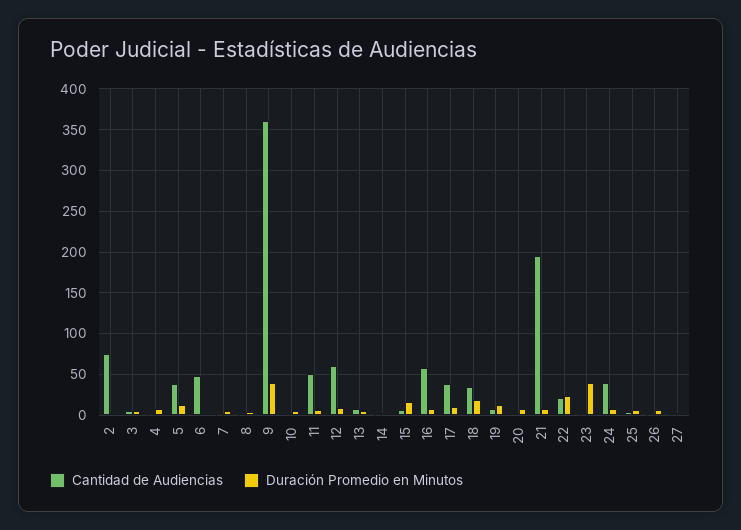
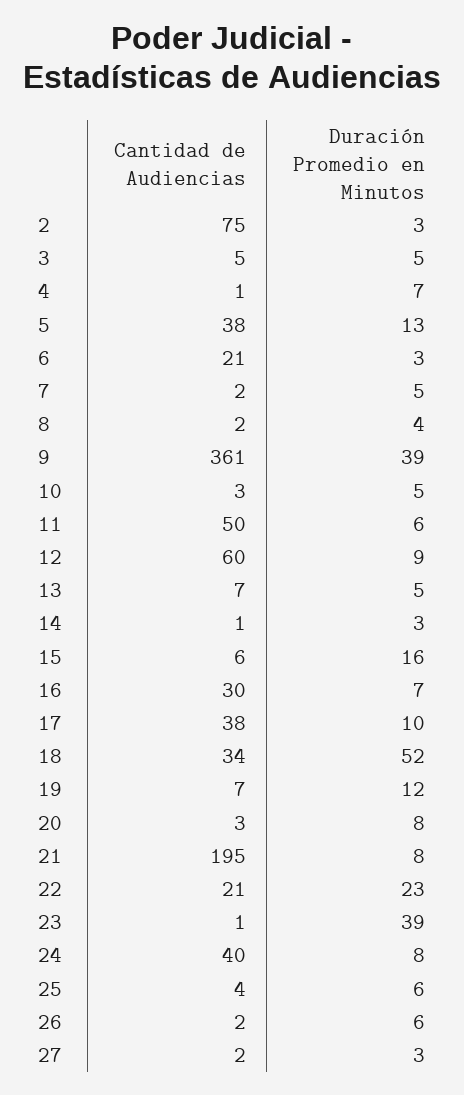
  {
    "Cantidad de Audiencias": {
      "2": 75,
      "3": 5,
      "4": 1,
      "5": 38,
-     "6": 50,
+     "6": 21,
      "7": 2,
      "8": 2,
      "9": 361,
      "10": 3,
      "11": 50,
      "12": 60,
      "13": 7,
      "14": 1,
      "15": 6,
-     "16": 60,
+     "16": 30,
      "17": 38,
      "18": 34,
      "19": 7,
      "20": 3,
      "21": 195,
      "22": 21,
      "23": 1,
      "24": 40,
      "25": 4,
      "26": 2,
      "27": 2
    },
    "Duración Promedio en Minutos": {
      "2": 3,
      "3": 5,
      "4": 7,
      "5": 13,
      "6": 3,
      "7": 5,
      "8": 4,
      "9": 39,
      "10": 5,
      "11": 6,
      "12": 9,
      "13": 5,
      "14": 3,
      "15": 16,
      "16": 7,
      "17": 10,
-     "18": 20,
+     "18": 52,
      "19": 12,
      "20": 8,
      "21": 8,
      "22": 23,
      "23": 39,
      "24": 8,
      "25": 6,
      "26": 6,
      "27": 3
    }
  }

